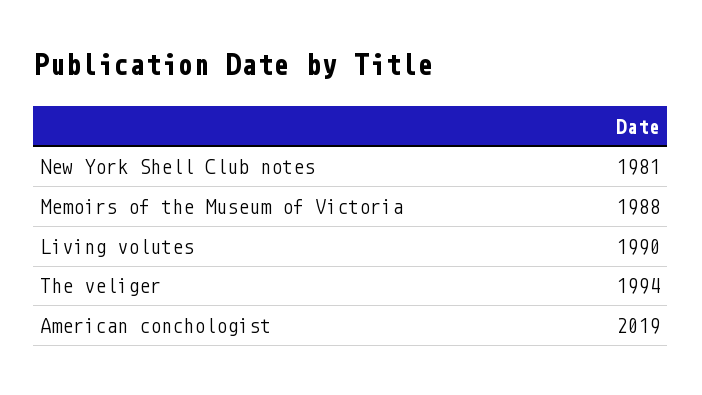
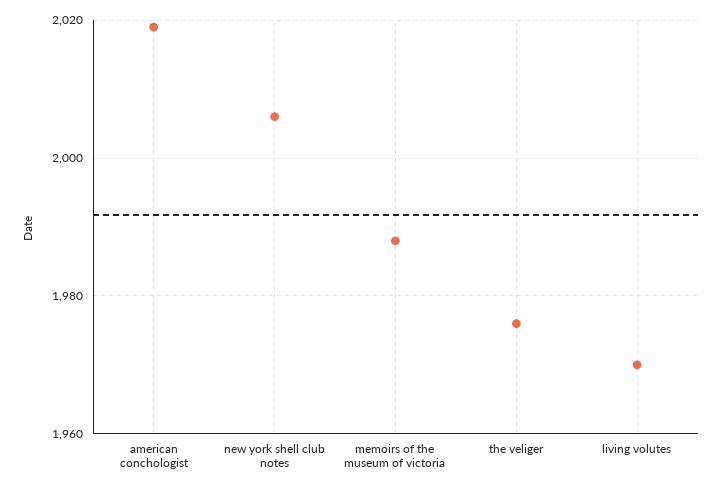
  {
-   "New York Shell Club notes": 1981,
+   "New York Shell Club notes": 2005,
    "Memoirs of the Museum of Victoria": 1988,
-   "Living volutes": 1990,
+   "Living volutes": 1970,
-   "The veliger": 1994,
+   "The veliger": 1975,
    "American conchologist": 2019
  }

